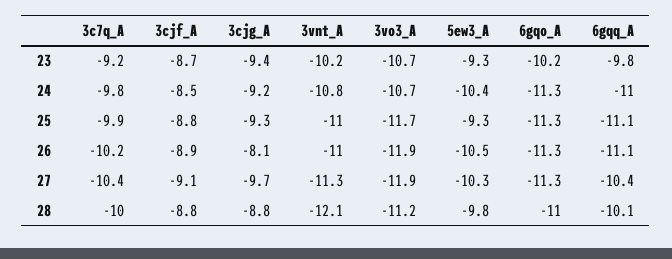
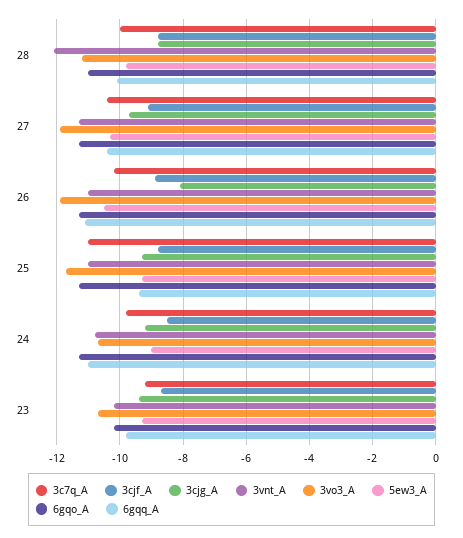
  {
    "3c7q_A": {
      "23": -9.2,
      "24": -9.8,
-     "25": -9.9,
+     "25": -11,
      "26": -10.2,
      "27": -10.4,
      "28": -10
    },
    "3cjf_A": {
      "23": -8.7,
      "24": -8.5,
      "25": -8.8,
      "26": -8.9,
      "27": -9.1,
      "28": -8.8
    },
    "3cjg_A": {
      "23": -9.4,
      "24": -9.2,
      "25": -9.3,
      "26": -8.1,
      "27": -9.7,
      "28": -8.8
    },
    "3vnt_A": {
      "23": -10.2,
      "24": -10.8,
      "25": -11,
      "26": -11,
      "27": -11.3,
      "28": -12.1
    },
    "3vo3_A": {
      "23": -10.7,
      "24": -10.7,
      "25": -11.7,
      "26": -11.9,
      "27": -11.9,
      "28": -11.2
    },
    "5ew3_A": {
      "23": -9.3,
-     "24": -10.4,
+     "24": -9,
      "25": -9.3,
      "26": -10.5,
      "27": -10.3,
      "28": -9.8
    },
    "6gqo_A": {
      "23": -10.2,
      "24": -11.3,
      "25": -11.3,
      "26": -11.3,
      "27": -11.3,
      "28": -11
    },
    "6gqq_A": {
      "23": -9.8,
      "24": -11,
-     "25": -11.1,
+     "25": -9.5,
      "26": -11.1,
      "27": -10.4,
      "28": -10.1
    }
  }

